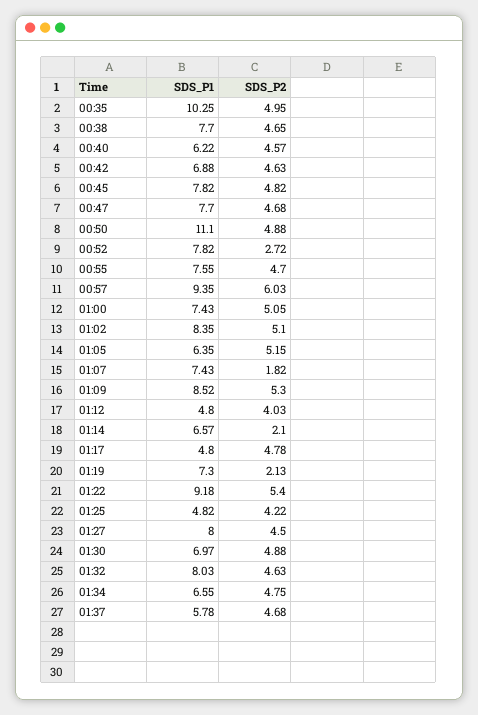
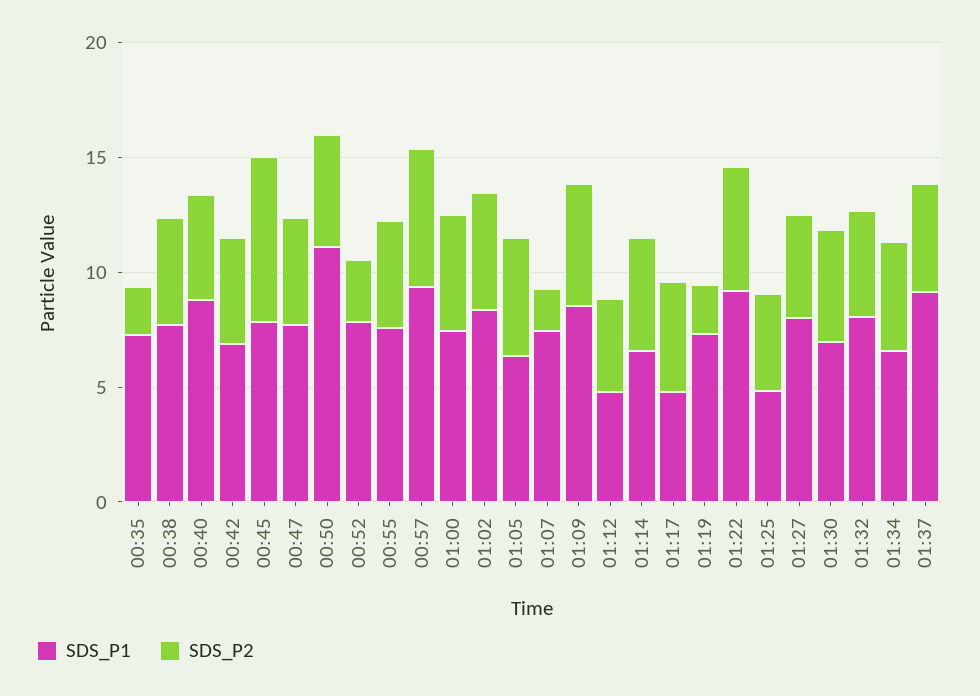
  {
    "SDS_P1": {
-     "00:35": 10.25,
+     "00:35": 7,
      "00:38": 7.7,
-     "00:40": 6.22,
+     "00:40": 9,
      "00:42": 6.88,
      "00:45": 7.82,
      "00:47": 7.7,
      "00:50": 11.1,
      "00:52": 7.82,
      "00:55": 7.55,
      "00:57": 9.35,
      "01:00": 7.43,
      "01:02": 8.35,
      "01:05": 6.35,
      "01:07": 7.43,
      "01:09": 8.52,
      "01:12": 4.8,
      "01:14": 6.57,
      "01:17": 4.8,
      "01:19": 7.3,
      "01:22": 9.18,
      "01:25": 4.82,
      "01:27": 8,
      "01:30": 6.97,
      "01:32": 8.03,
      "01:34": 6.55,
-     "01:37": 5.78
+     "01:37": 9
    },
    "SDS_P2": {
-     "00:35": 4.95,
+     "00:35": 2,
      "00:38": 4.65,
      "00:40": 4.57,
      "00:42": 4.63,
-     "00:45": 4.82,
+     "00:45": 7,
      "00:47": 4.68,
      "00:50": 4.88,
      "00:52": 2.72,
      "00:55": 4.7,
      "00:57": 6.03,
      "01:00": 5.05,
      "01:02": 5.1,
      "01:05": 5.15,
      "01:07": 1.82,
      "01:09": 5.3,
      "01:12": 4.03,
-     "01:14": 2.1,
+     "01:14": 5,
      "01:17": 4.78,
      "01:19": 2.13,
      "01:22": 5.4,
      "01:25": 4.22,
      "01:27": 4.5,
      "01:30": 4.88,
      "01:32": 4.63,
      "01:34": 4.75,
      "01:37": 4.68
    }
  }

